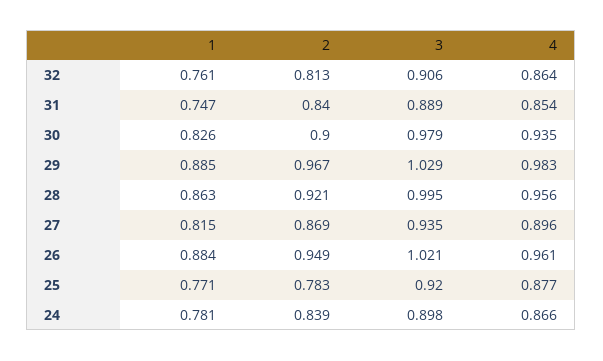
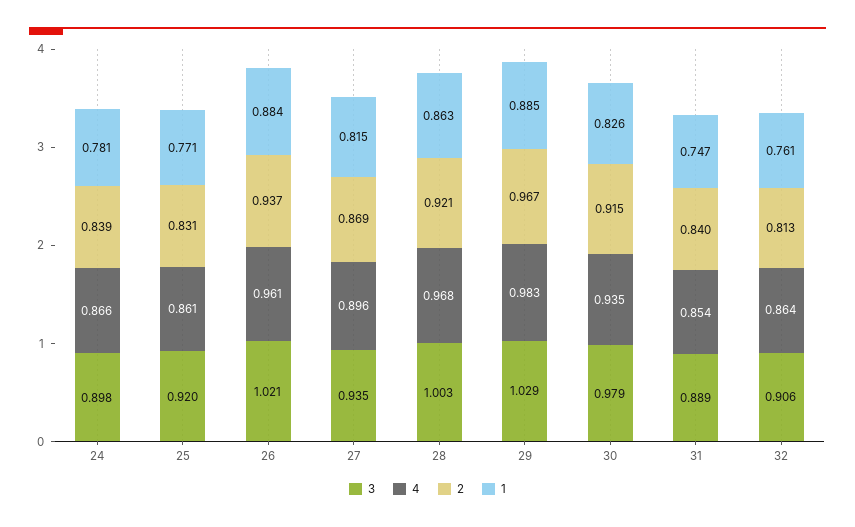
  {
    "1": {
      "32": 0.761,
      "31": 0.747,
      "30": 0.826,
      "29": 0.885,
      "28": 0.863,
      "27": 0.815,
      "26": 0.884,
      "25": 0.771,
      "24": 0.781
    },
    "2": {
      "32": 0.813,
      "31": 0.84,
-     "30": 0.9,
+     "30": 0.915,
      "29": 0.967,
      "28": 0.921,
      "27": 0.869,
-     "26": 0.949,
+     "26": 0.937,
-     "25": 0.783,
+     "25": 0.831,
      "24": 0.839
    },
    "3": {
      "32": 0.906,
      "31": 0.889,
      "30": 0.979,
      "29": 1.029,
-     "28": 0.995,
+     "28": 1.003,
      "27": 0.935,
      "26": 1.021,
      "25": 0.92,
      "24": 0.898
    },
    "4": {
      "32": 0.864,
      "31": 0.854,
      "30": 0.935,
      "29": 0.983,
-     "28": 0.956,
+     "28": 0.968,
      "27": 0.896,
      "26": 0.961,
-     "25": 0.877,
+     "25": 0.861,
      "24": 0.866
    }
  }

